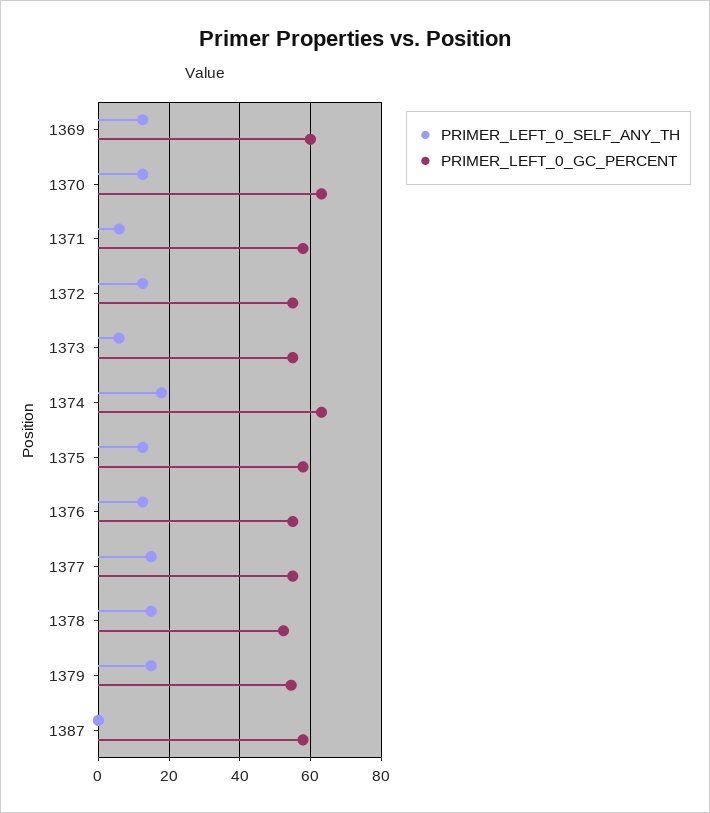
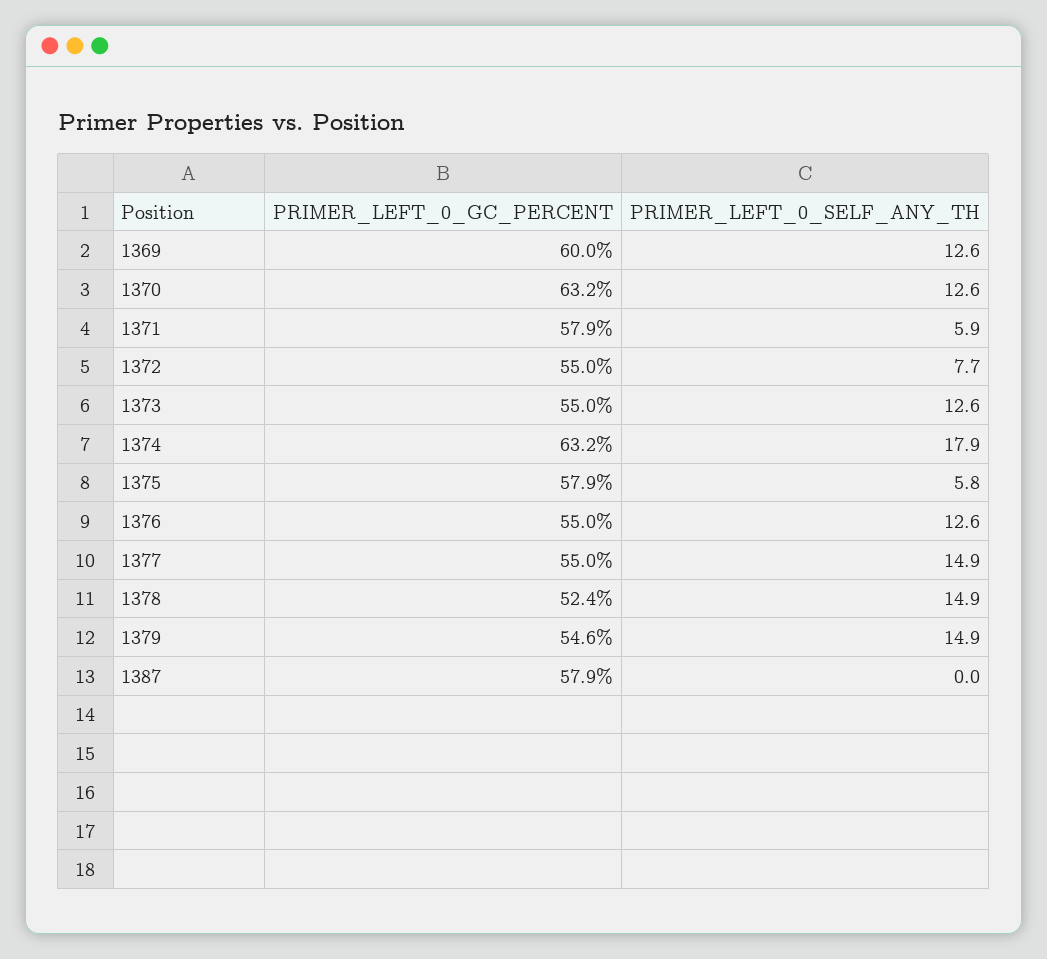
  {
    "PRIMER_LEFT_0_SELF_ANY_TH": {
      "1369": 12.6,
      "1370": 12.6,
      "1371": 5.9,
-     "1372": 12,
+     "1372": 7.7,
-     "1373": 6,
+     "1373": 12.6,
      "1374": 17.9,
-     "1375": 12,
+     "1375": 5.8,
      "1376": 12.6,
      "1377": 14.9,
      "1378": 14.9,
      "1379": 14.9,
      "1387": 0
    },
    "PRIMER_LEFT_0_GC_PERCENT": {
      "1369": 60,
      "1370": 63.2,
      "1371": 57.9,
      "1372": 55,
      "1373": 55,
      "1374": 63.2,
      "1375": 57.9,
      "1376": 55,
      "1377": 55,
      "1378": 52.4,
      "1379": 54.6,
      "1387": 57.9
    }
  }

